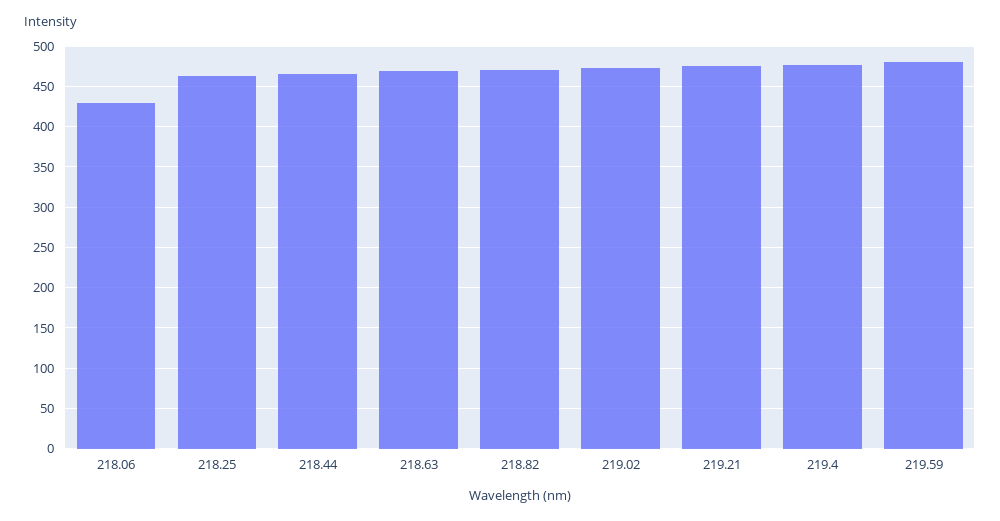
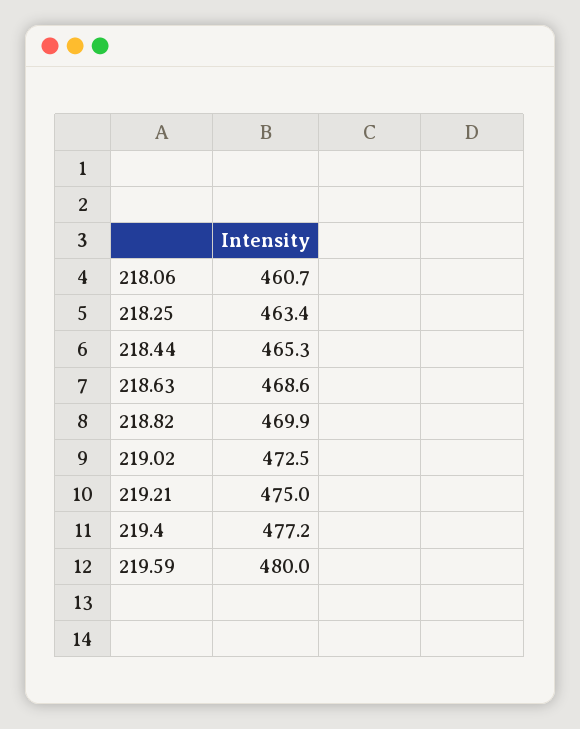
  {
-   "218.06": 430,
+   "218.06": 460.7,
    "218.25": 463.4,
    "218.44": 465.3,
    "218.63": 468.6,
    "218.82": 469.9,
    "219.02": 472.5,
    "219.21": 475,
    "219.4": 477.2,
    "219.59": 480
  }

